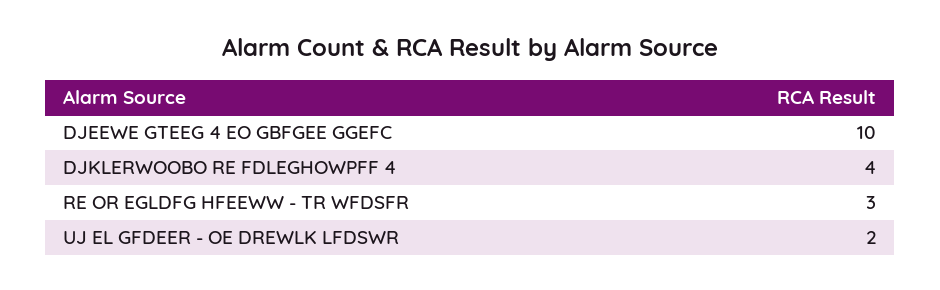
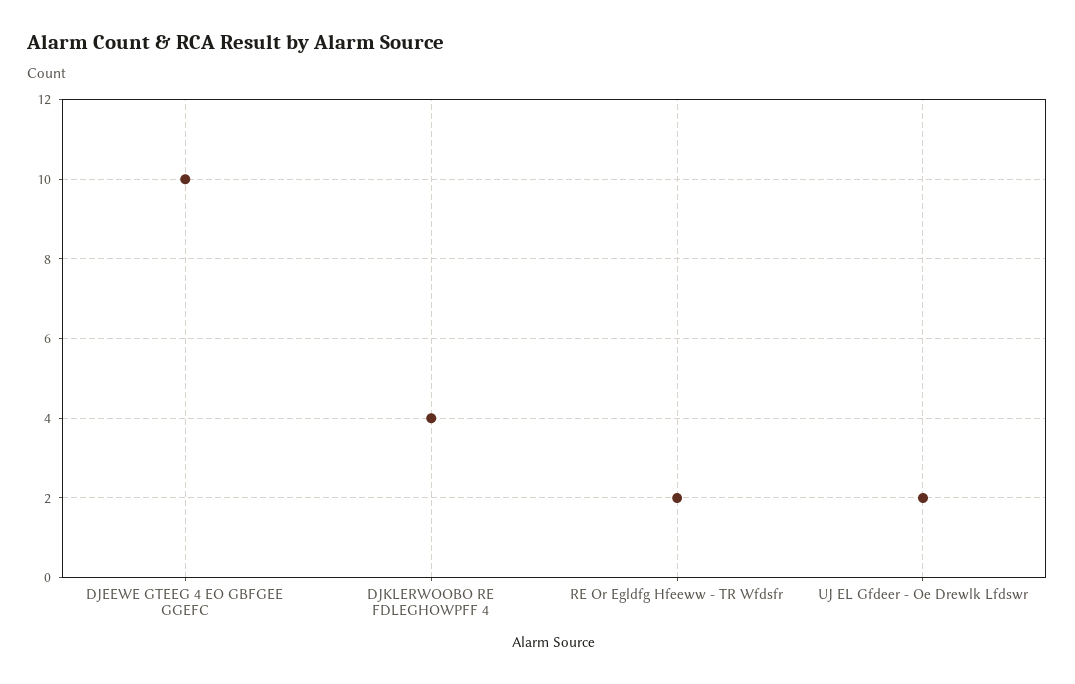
  {
    "DJEEWE GTEEG 4 EO GBFGEE GGEFC": 10,
    "DJKLERWOOBO RE FDLEGHOWPFF 4": 4,
-   "RE OR EGLDFG HFEEWW - TR WFDSFR": 3,
+   "RE OR EGLDFG HFEEWW - TR WFDSFR": 2,
    "UJ EL GFDEER - OE DREWLK LFDSWR": 2
  }

